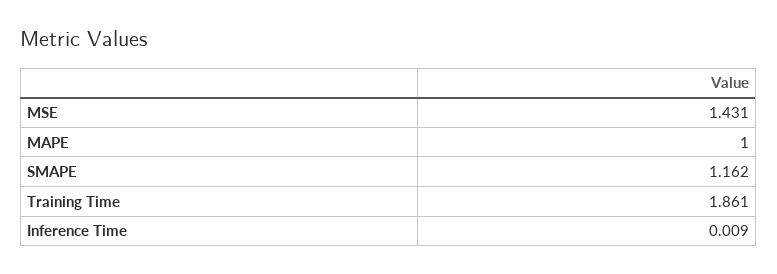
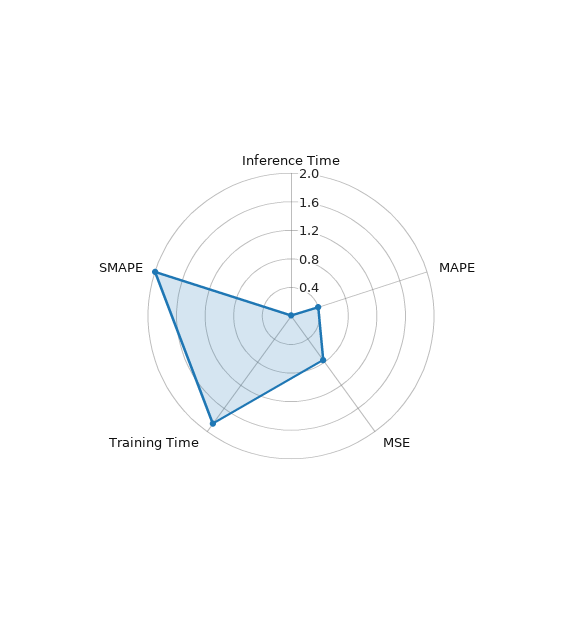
  {
-   "MSE": 1.431,
+   "MSE": 0.8,
-   "MAPE": 1,
+   "MAPE": 0.4,
-   "SMAPE": 1.162,
+   "SMAPE": 2,
    "Training Time": 1.861,
    "Inference Time": 0.009
  }

